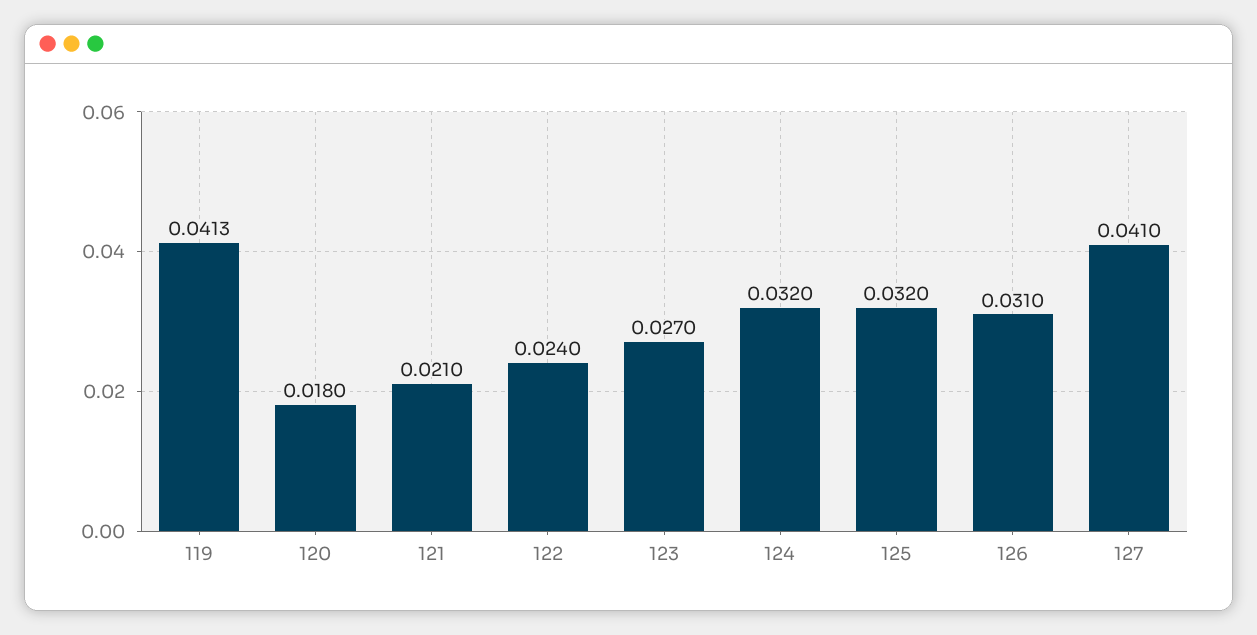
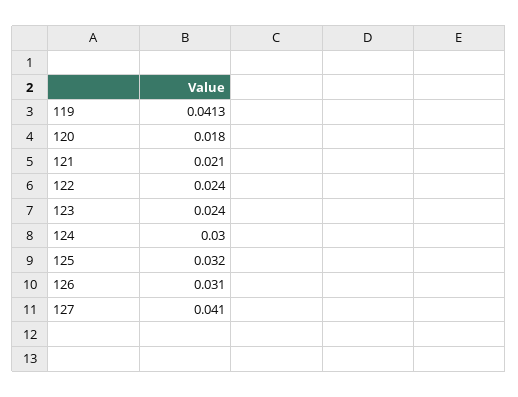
  {
    "119": 0.0413,
    "120": 0.018,
    "121": 0.021,
    "122": 0.024,
-   "123": 0.027,
+   "123": 0.024,
-   "124": 0.032,
+   "124": 0.03,
    "125": 0.032,
    "126": 0.031,
    "127": 0.041
  }

